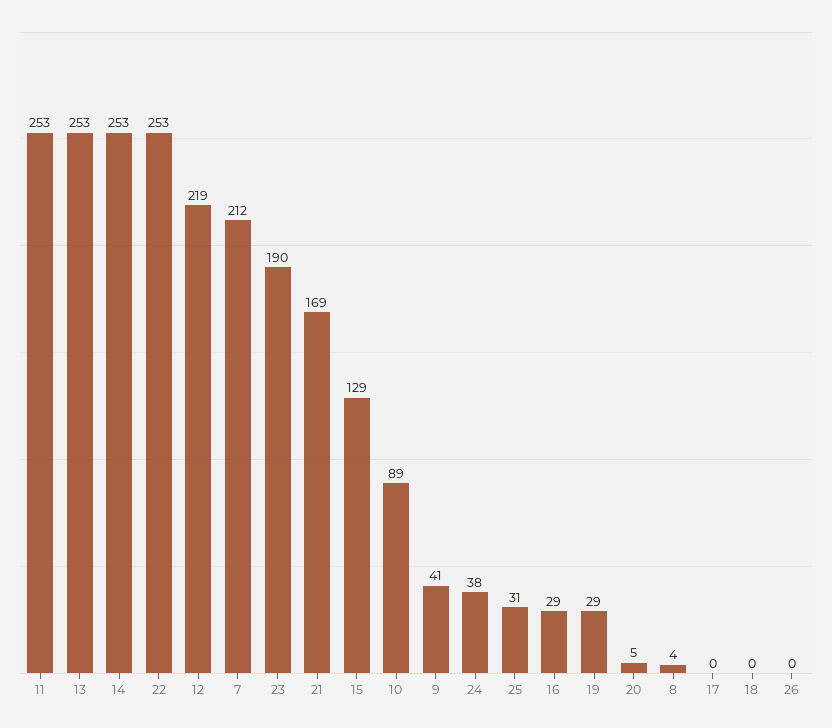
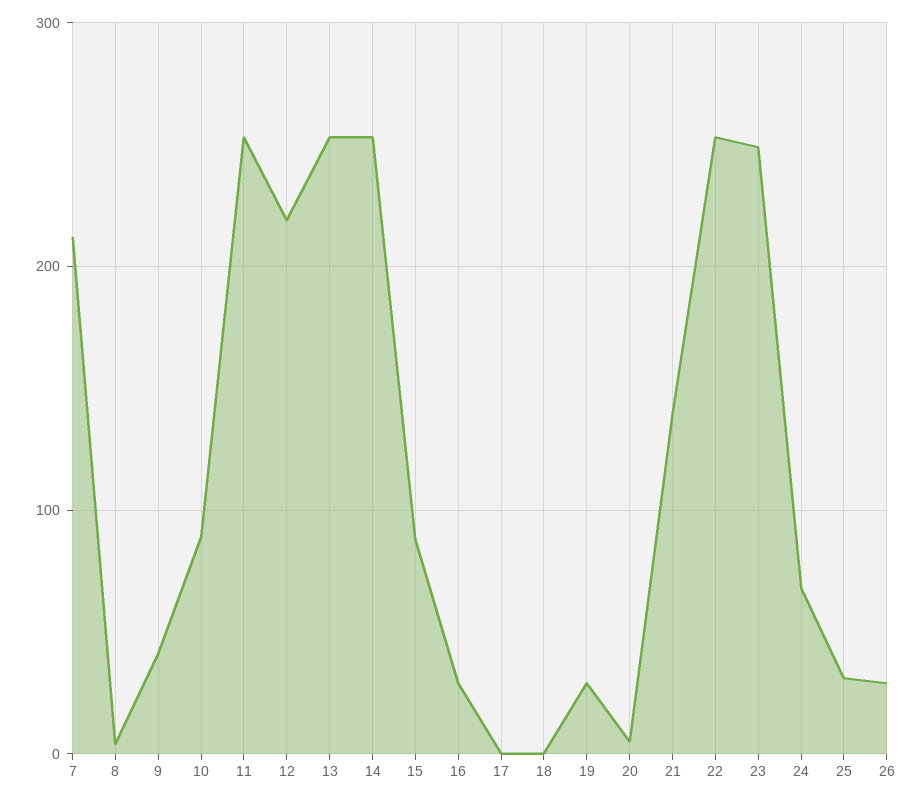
  {
    "11": 253,
    "13": 253,
    "14": 253,
    "22": 253,
    "12": 219,
    "7": 212,
-   "23": 190,
+   "23": 250,
-   "21": 169,
+   "21": 140,
-   "15": 129,
+   "15": 90,
    "10": 89,
    "9": 41,
-   "24": 38,
+   "24": 70,
    "25": 31,
    "16": 29,
    "19": 29,
    "20": 5,
    "8": 4,
    "17": 0,
    "18": 0,
-   "26": 0
+   "26": 30
  }

